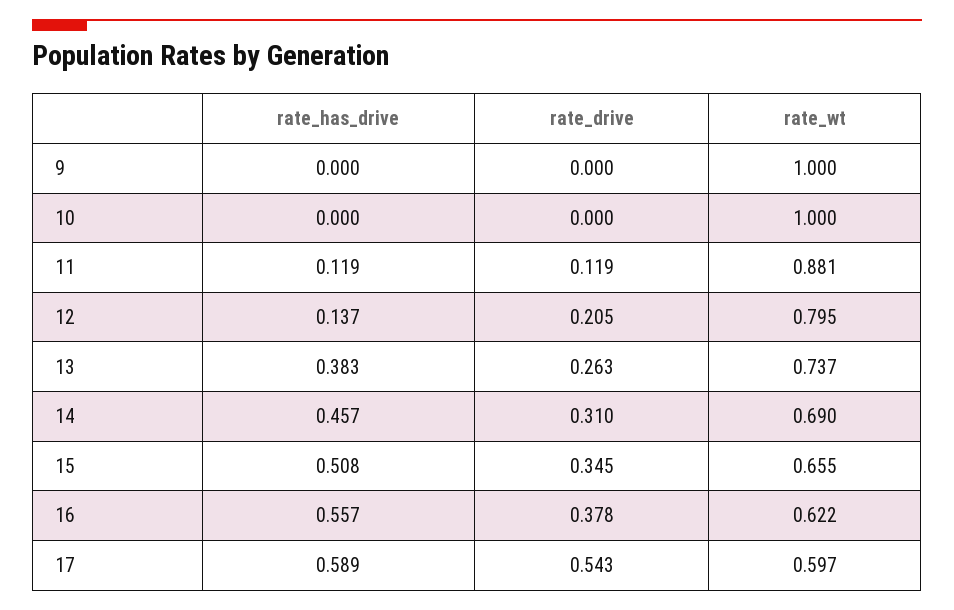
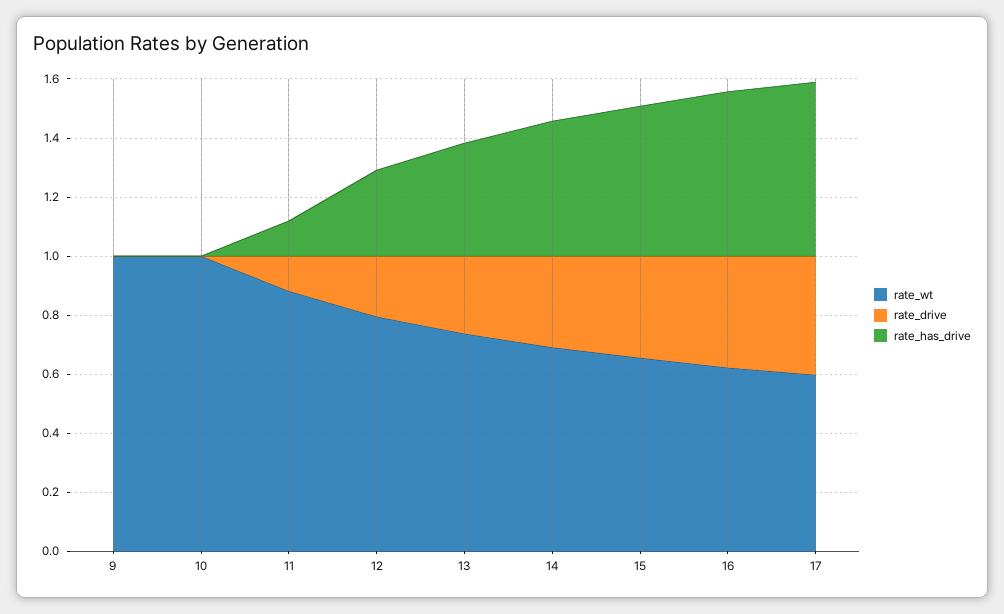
  {
    "rate_has_drive": {
      "9": 0,
      "10": 0,
      "11": 0.119,
-     "12": 0.137,
+     "12": 0.3,
      "13": 0.383,
      "14": 0.457,
      "15": 0.508,
      "16": 0.557,
      "17": 0.589
    },
    "rate_drive": {
      "9": 0,
      "10": 0,
      "11": 0.119,
      "12": 0.205,
      "13": 0.263,
      "14": 0.31,
      "15": 0.345,
      "16": 0.378,
-     "17": 0.543
+     "17": 0.4
    },
    "rate_wt": {
      "9": 1,
      "10": 1,
      "11": 0.881,
      "12": 0.795,
      "13": 0.737,
      "14": 0.69,
      "15": 0.655,
      "16": 0.622,
      "17": 0.597
    }
  }

